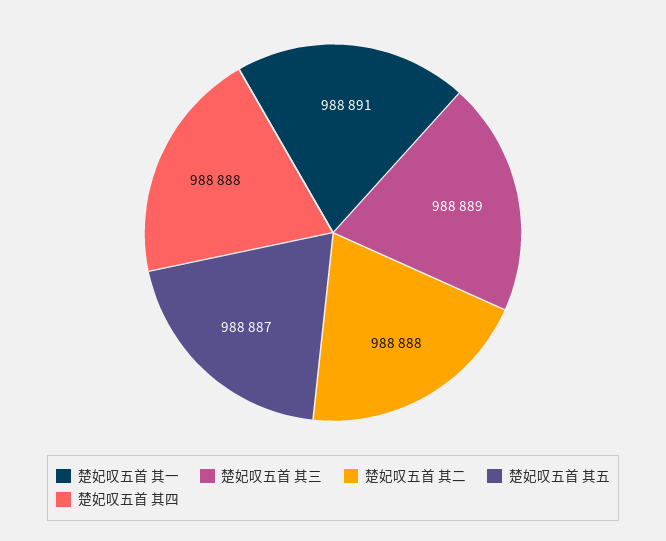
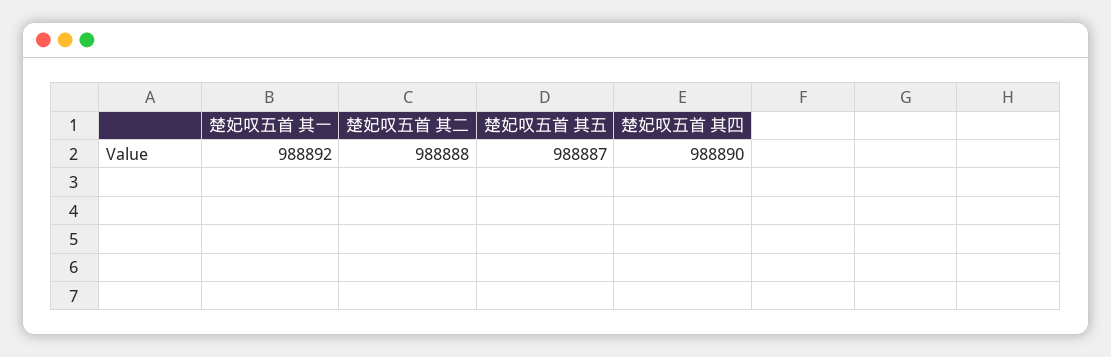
  {
-   "楚妃叹五首 其一": 988891,
+   "楚妃叹五首 其一": 988892,
-   "楚妃叹五首 其三": 988889,
    "楚妃叹五首 其二": 988888,
    "楚妃叹五首 其五": 988887,
-   "楚妃叹五首 其四": 988888
+   "楚妃叹五首 其四": 988890
  }

